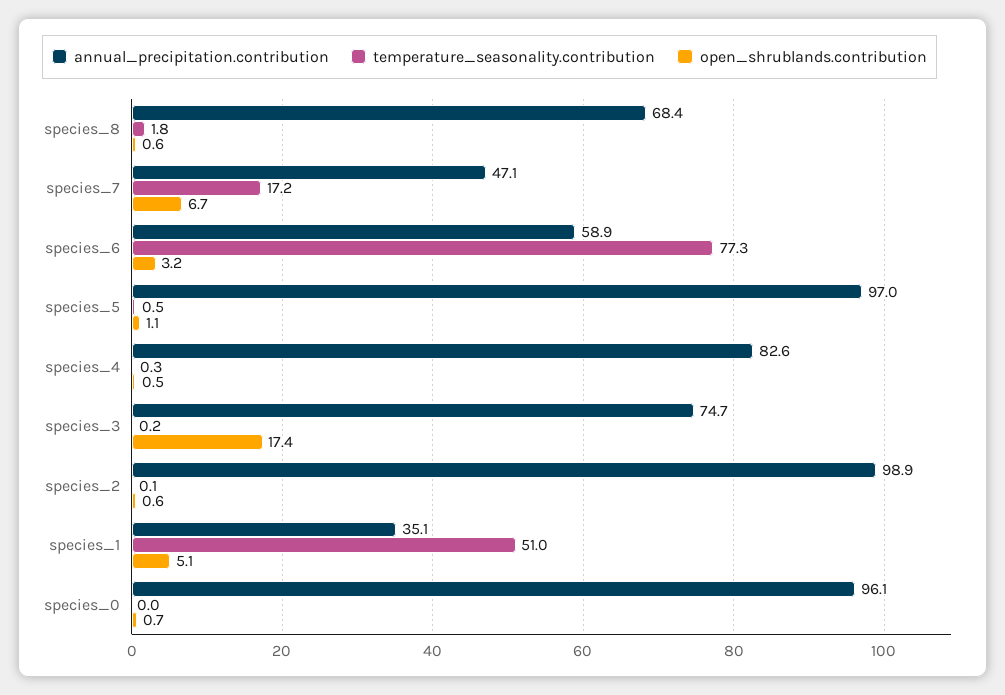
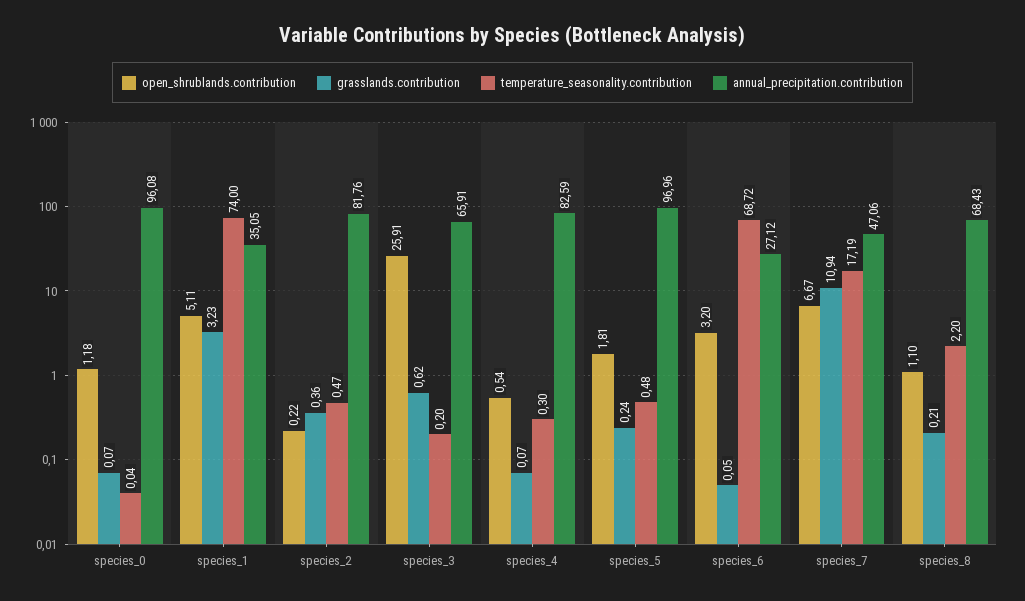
  {
    "annual_precipitation.contribution": {
      "species_8": 68.43,
      "species_7": 47.06,
-     "species_6": 58.9,
+     "species_6": 27.12,
      "species_5": 96.96,
      "species_4": 82.59,
-     "species_3": 74.7,
+     "species_3": 65.91,
-     "species_2": 98.9,
+     "species_2": 81.76,
      "species_1": 35.05,
      "species_0": 96.08
    },
    "temperature_seasonality.contribution": {
-     "species_8": 1.8,
+     "species_8": 2.2,
      "species_7": 17.19,
-     "species_6": 77.3,
+     "species_6": 68.72,
      "species_5": 0.48,
      "species_4": 0.3,
      "species_3": 0.2,
-     "species_2": 0.1,
+     "species_2": 0.47,
-     "species_1": 51,
+     "species_1": 74,
      "species_0": 0.04
    },
    "open_shrublands.contribution": {
-     "species_8": 0.6,
+     "species_8": 1.1,
      "species_7": 6.67,
      "species_6": 3.2,
-     "species_5": 1.1,
+     "species_5": 1.81,
      "species_4": 0.54,
-     "species_3": 17.4,
+     "species_3": 25.91,
-     "species_2": 0.6,
+     "species_2": 0.22,
      "species_1": 5.11,
-     "species_0": 0.7
+     "species_0": 1.18
-   }
+   },
+   "grasslands.contribution": {
+     "species_0": 0.07,
+     "species_1": 3.23,
+     "species_2": 0.36,
+     "species_3": 0.62,
+     "species_4": 0.07,
+     "species_5": 0.24,
+     "species_6": 0.05,
+     "species_7": 10.94,
+     "species_8": 0.21
+   }
  }

